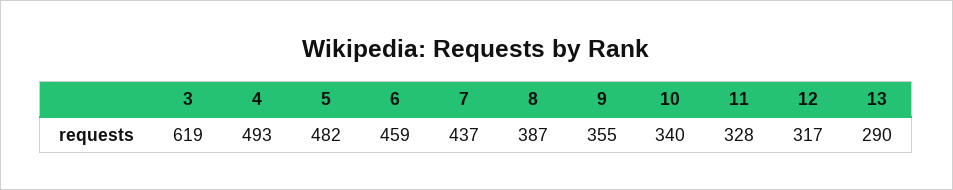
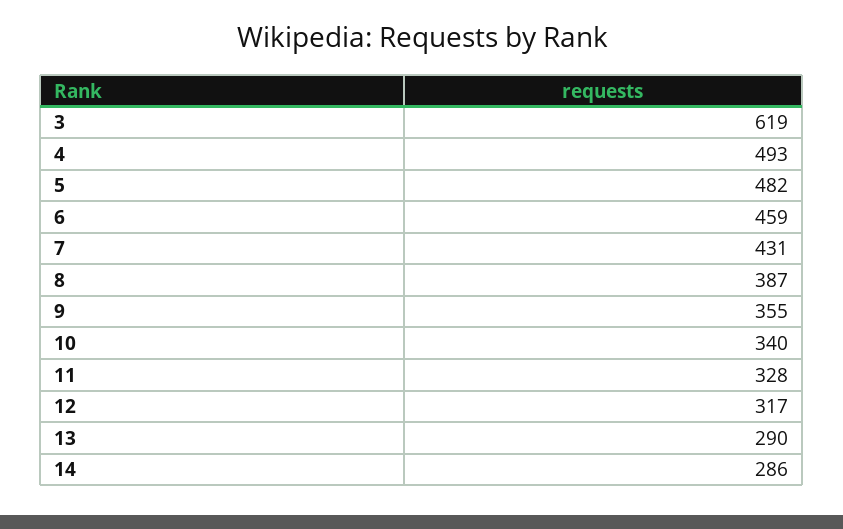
  {
    "3": 619,
    "4": 493,
    "5": 482,
    "6": 459,
-   "7": 437,
+   "7": 431,
    "8": 387,
    "9": 355,
    "10": 340,
    "11": 328,
    "12": 317,
-   "13": 290
+   "13": 290,
+   "14": 286
  }

